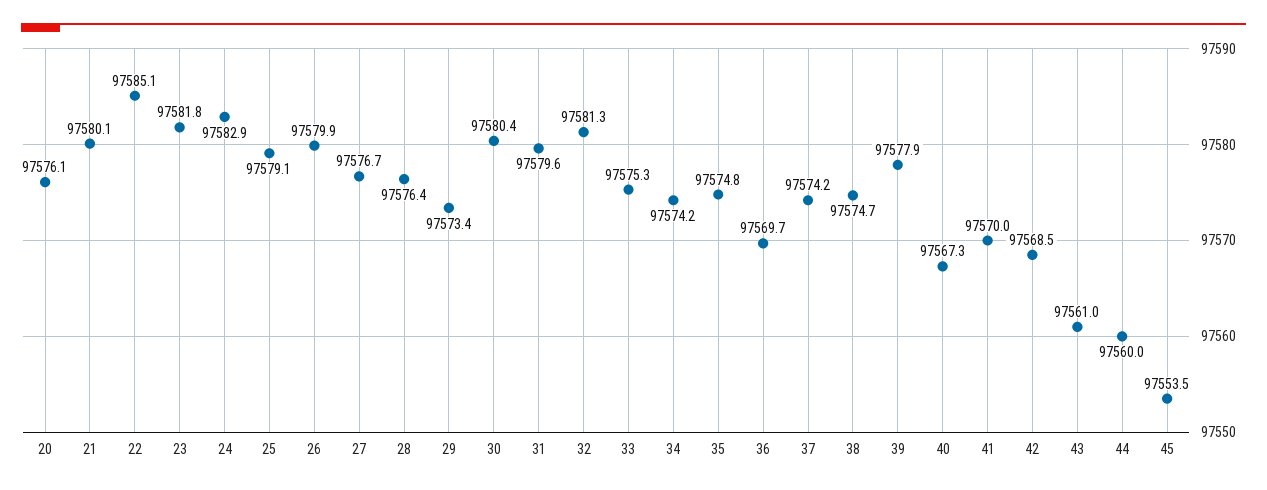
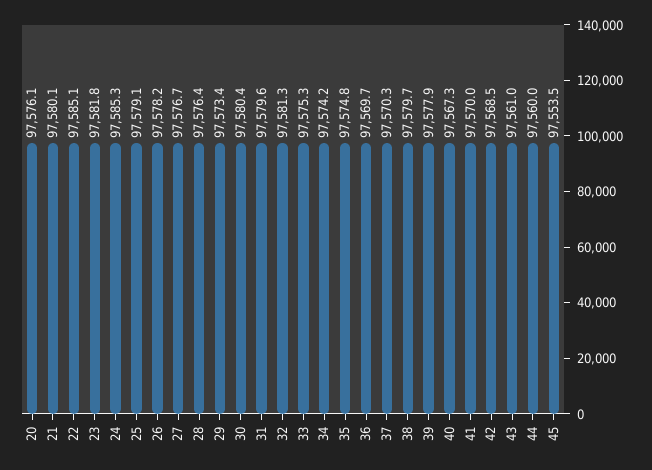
  {
    "20": 97576.1,
    "21": 97580.1,
    "22": 97585.1,
    "23": 97581.8,
-   "24": 97582.9,
+   "24": 97585.3,
    "25": 97579.1,
-   "26": 97579.9,
+   "26": 97578.2,
    "27": 97576.7,
    "28": 97576.4,
    "29": 97573.4,
    "30": 97580.4,
    "31": 97579.6,
    "32": 97581.3,
    "33": 97575.3,
    "34": 97574.2,
    "35": 97574.8,
    "36": 97569.7,
-   "37": 97574.2,
+   "37": 97570.3,
-   "38": 97574.7,
+   "38": 97579.7,
    "39": 97577.9,
    "40": 97567.3,
    "41": 97570,
    "42": 97568.5,
    "43": 97561,
    "44": 97560,
    "45": 97553.5
  }

